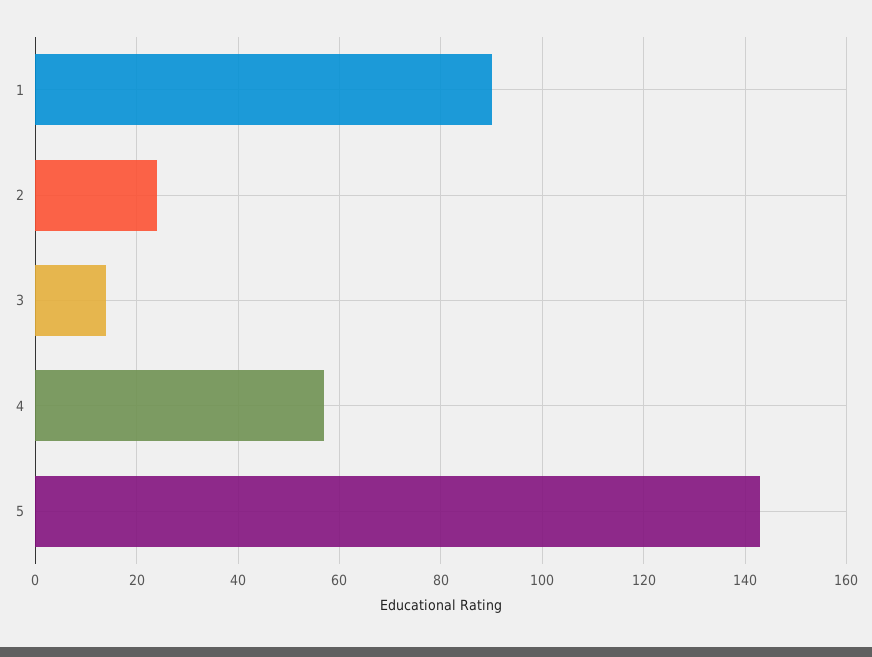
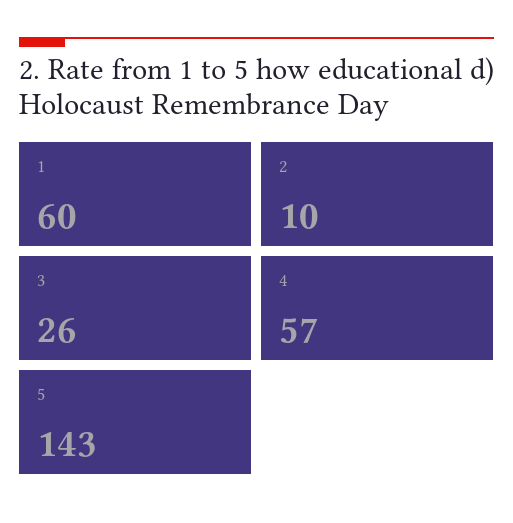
  {
-   "1": 90,
+   "1": 60,
-   "2": 25,
+   "2": 10,
-   "3": 15,
+   "3": 26,
    "4": 57,
    "5": 143
  }

